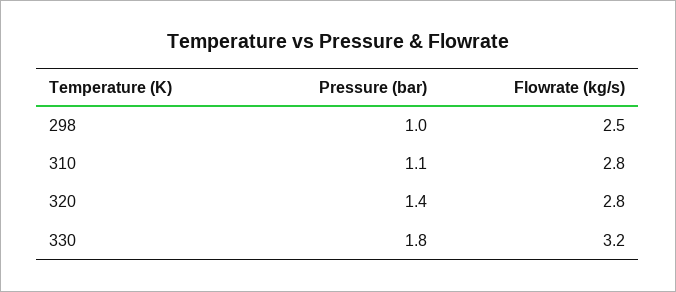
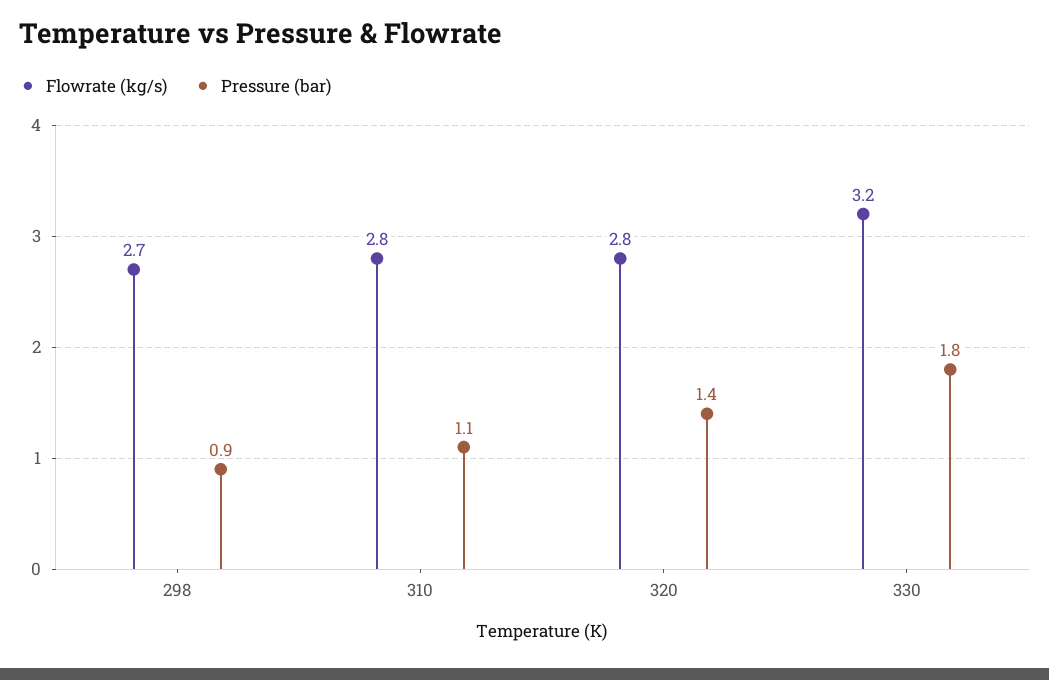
  {
    "Pressure (bar)": {
-     "298": 1,
+     "298": 0.9,
      "310": 1.1,
      "320": 1.4,
      "330": 1.8
    },
    "Flowrate (kg/s)": {
-     "298": 2.5,
+     "298": 2.7,
      "310": 2.8,
      "320": 2.8,
      "330": 3.2
    }
  }

